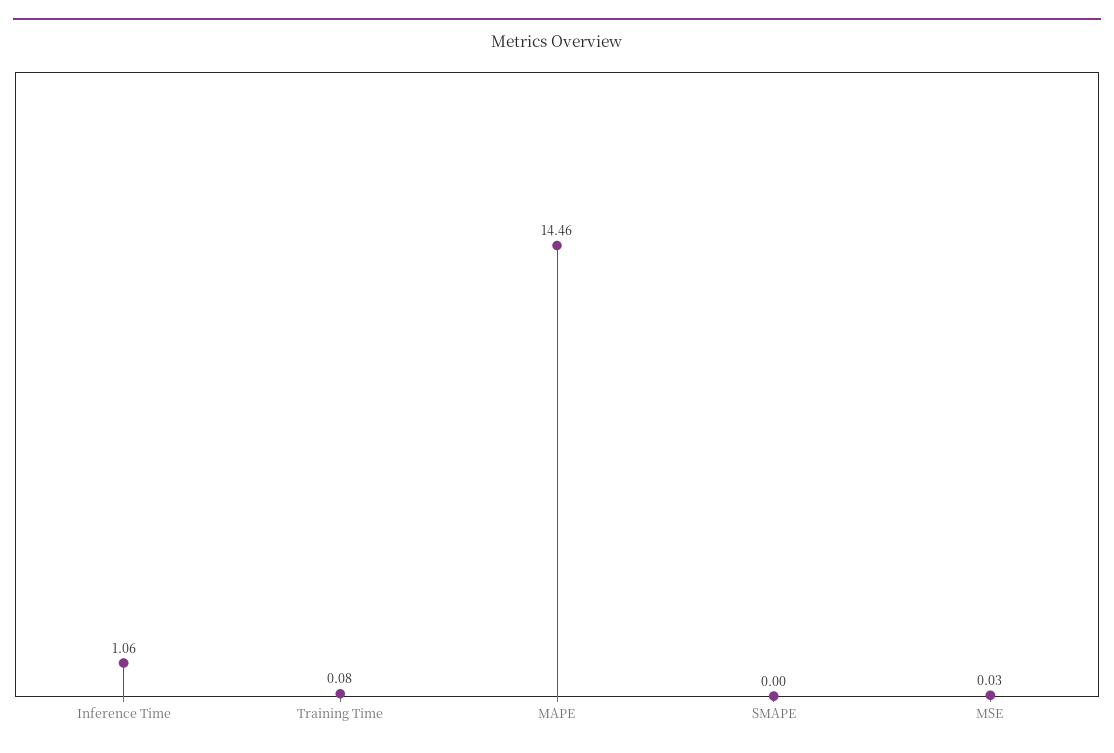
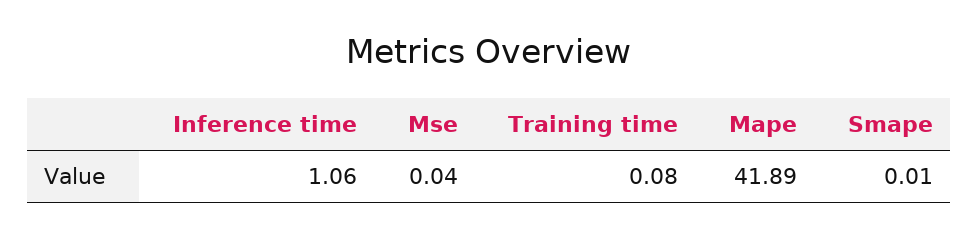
  {
    "Inference Time": 1.06,
    "Training Time": 0.08,
-   "MAPE": 14.46,
+   "MAPE": 41.89,
-   "SMAPE": 0,
+   "SMAPE": 0.01,
-   "MSE": 0.03
+   "MSE": 0.04
  }

